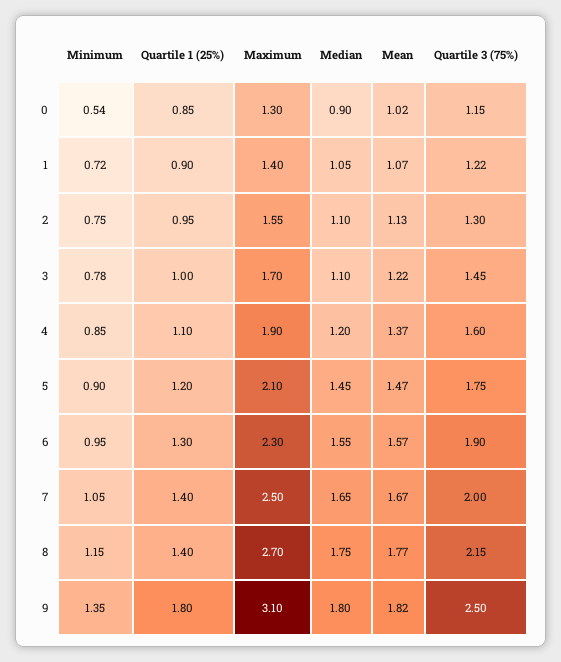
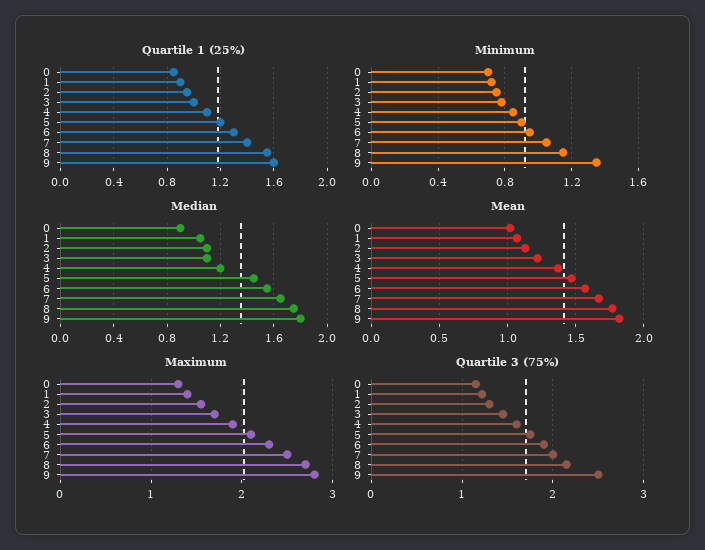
  {
    "Minimum": {
-     "0": 0.54,
+     "0": 0.7,
      "1": 0.72,
      "2": 0.75,
      "3": 0.78,
      "4": 0.85,
      "5": 0.9,
      "6": 0.95,
      "7": 1.05,
      "8": 1.15,
      "9": 1.35
    },
    "Quartile 1 (25%)": {
      "0": 0.85,
      "1": 0.9,
      "2": 0.95,
      "3": 1,
      "4": 1.1,
      "5": 1.2,
      "6": 1.3,
      "7": 1.4,
-     "8": 1.4,
+     "8": 1.55,
-     "9": 1.8
+     "9": 1.6
    },
    "Maximum": {
      "0": 1.3,
      "1": 1.4,
      "2": 1.55,
      "3": 1.7,
      "4": 1.9,
      "5": 2.1,
      "6": 2.3,
      "7": 2.5,
      "8": 2.7,
-     "9": 3.1
+     "9": 2.8
    },
    "Median": {
      "0": 0.9,
      "1": 1.05,
      "2": 1.1,
      "3": 1.1,
      "4": 1.2,
      "5": 1.45,
      "6": 1.55,
      "7": 1.65,
      "8": 1.75,
      "9": 1.8
    },
    "Mean": {
      "0": 1.02,
      "1": 1.07,
      "2": 1.13,
      "3": 1.22,
      "4": 1.37,
      "5": 1.47,
      "6": 1.57,
      "7": 1.67,
      "8": 1.77,
      "9": 1.82
    },
    "Quartile 3 (75%)": {
      "0": 1.15,
      "1": 1.22,
      "2": 1.3,
      "3": 1.45,
      "4": 1.6,
      "5": 1.75,
      "6": 1.9,
      "7": 2,
      "8": 2.15,
      "9": 2.5
    }
  }

